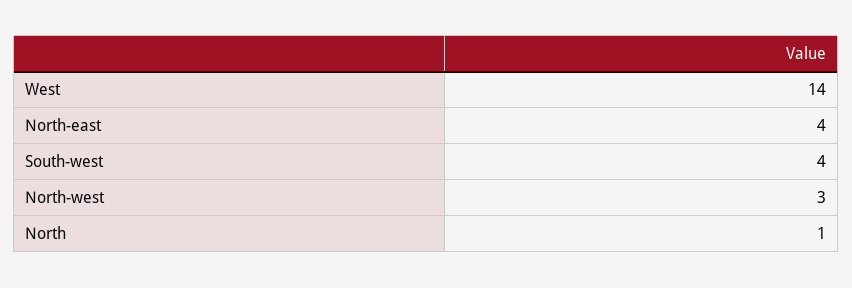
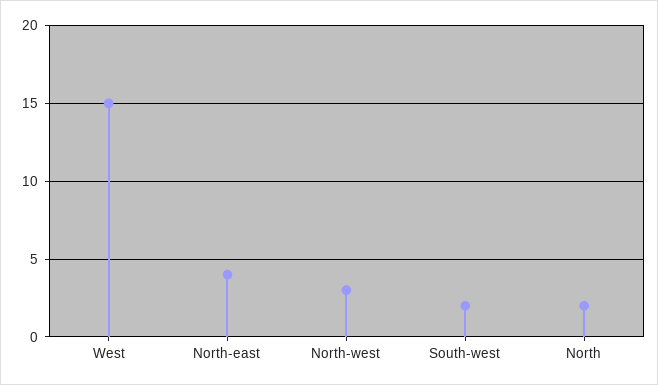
  {
-   "West": 14,
+   "West": 15,
    "North-east": 4,
-   "South-west": 4,
+   "South-west": 2,
    "North-west": 3,
-   "North": 1
+   "North": 2
  }

